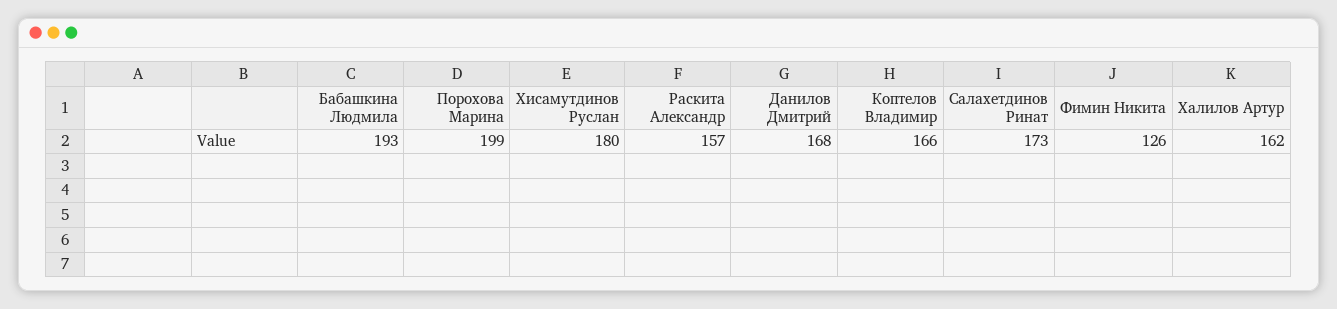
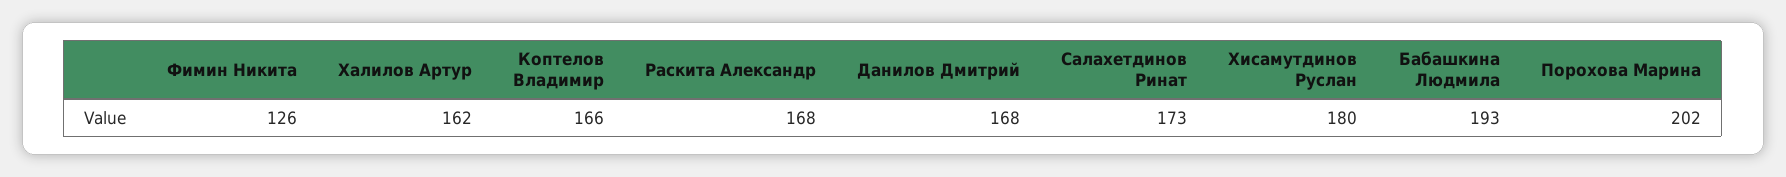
  {
    "Бабашкина Людмила": 193,
-   "Порохова Марина": 199,
+   "Порохова Марина": 202,
    "Хисамутдинов Руслан": 180,
-   "Раскита Александр": 157,
+   "Раскита Александр": 168,
    "Данилов Дмитрий": 168,
    "Коптелов Владимир": 166,
    "Салахетдинов Ринат": 173,
    "Фимин Никита": 126,
    "Халилов Артур": 162
  }

